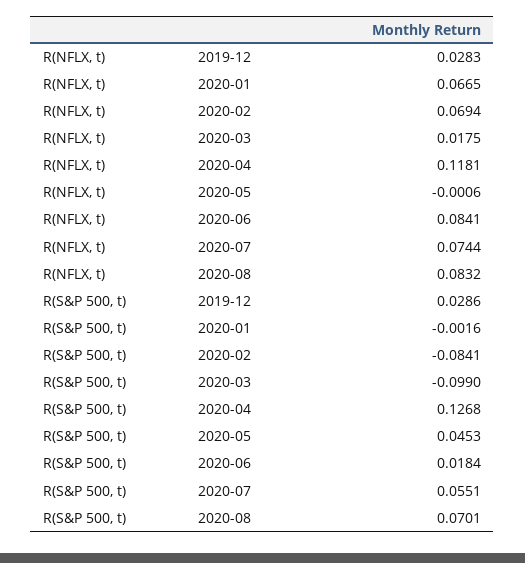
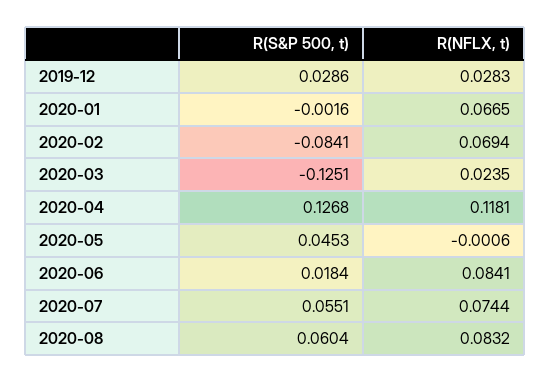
  {
    "R(NFLX, t)": {
      "2019-12": 0.0283,
      "2020-01": 0.0665,
      "2020-02": 0.0694,
-     "2020-03": 0.0175,
+     "2020-03": 0.0235,
      "2020-04": 0.1181,
      "2020-05": -0.0006,
      "2020-06": 0.0841,
      "2020-07": 0.0744,
      "2020-08": 0.0832
    },
    "R(S&P 500, t)": {
      "2019-12": 0.0286,
      "2020-01": -0.0016,
      "2020-02": -0.0841,
-     "2020-03": -0.099,
+     "2020-03": -0.1251,
      "2020-04": 0.1268,
      "2020-05": 0.0453,
      "2020-06": 0.0184,
      "2020-07": 0.0551,
-     "2020-08": 0.0701
+     "2020-08": 0.0604
    }
  }

